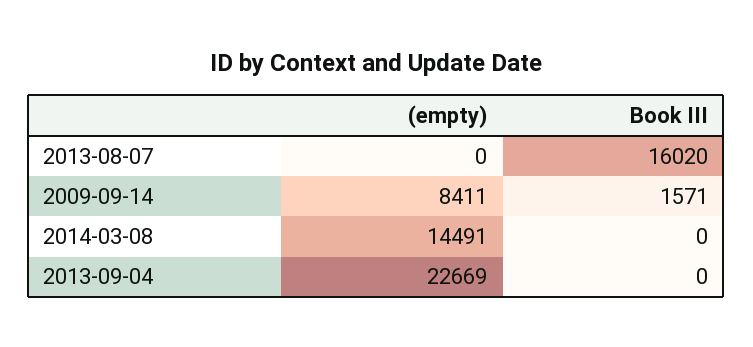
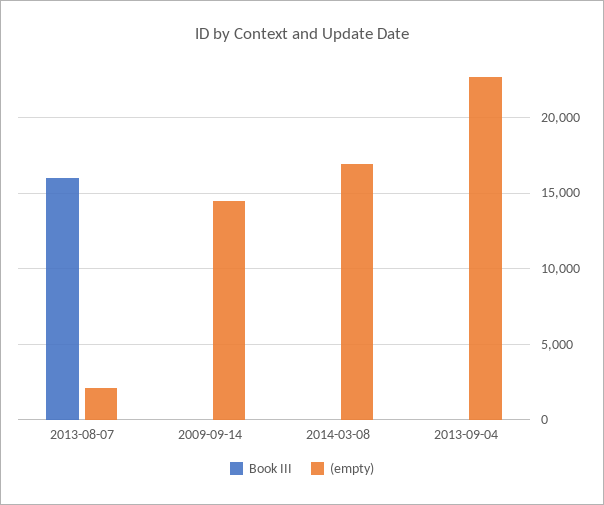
  {
    "(empty)": {
-     "2013-08-07": 0,
+     "2013-08-07": 2000,
-     "2009-09-14": 8411,
+     "2009-09-14": 14500,
-     "2014-03-08": 14491,
+     "2014-03-08": 17000,
      "2013-09-04": 22669
    },
    "Book III": {
      "2013-08-07": 16020,
-     "2009-09-14": 1571,
+     "2009-09-14": 0,
      "2014-03-08": 0,
      "2013-09-04": 0
    }
  }

